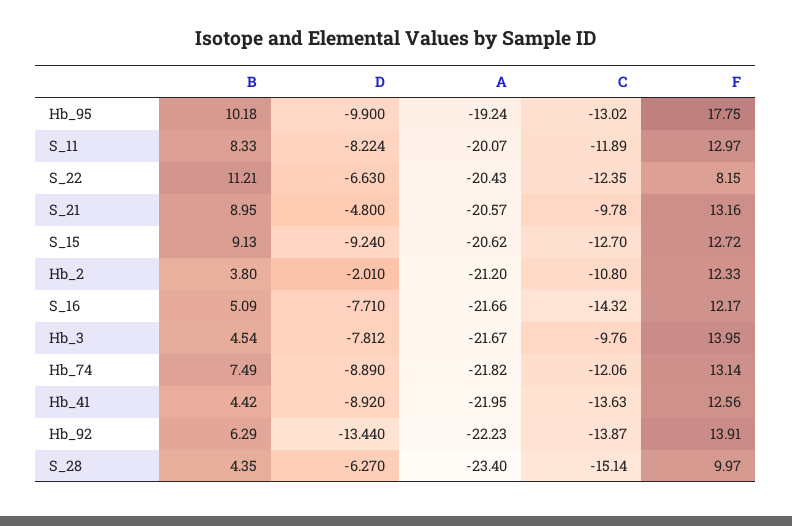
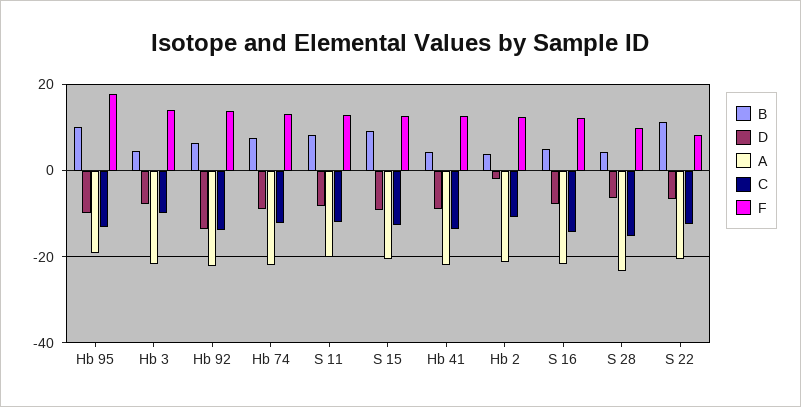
  {
    "B": {
      "Hb_95": 10.18,
      "S_11": 8.33,
      "S_22": 11.21,
-     "S_21": 8.95,
      "S_15": 9.13,
      "Hb_2": 3.8,
      "S_16": 5.09,
      "Hb_3": 4.54,
      "Hb_74": 7.49,
      "Hb_41": 4.42,
      "Hb_92": 6.29,
      "S_28": 4.35
    },
    "D": {
      "Hb_95": -9.9,
      "S_11": -8.224,
      "S_22": -6.63,
-     "S_21": -4.8,
      "S_15": -9.24,
      "Hb_2": -2.01,
      "S_16": -7.71,
      "Hb_3": -7.812,
      "Hb_74": -8.89,
      "Hb_41": -8.92,
      "Hb_92": -13.44,
      "S_28": -6.27
    },
    "A": {
      "Hb_95": -19.24,
      "S_11": -20.07,
      "S_22": -20.43,
-     "S_21": -20.57,
      "S_15": -20.62,
      "Hb_2": -21.2,
      "S_16": -21.66,
      "Hb_3": -21.67,
      "Hb_74": -21.82,
      "Hb_41": -21.95,
      "Hb_92": -22.23,
      "S_28": -23.4
    },
    "C": {
      "Hb_95": -13.02,
      "S_11": -11.89,
      "S_22": -12.35,
-     "S_21": -9.78,
      "S_15": -12.7,
      "Hb_2": -10.8,
      "S_16": -14.32,
      "Hb_3": -9.76,
      "Hb_74": -12.06,
      "Hb_41": -13.63,
      "Hb_92": -13.87,
      "S_28": -15.14
    },
    "F": {
      "Hb_95": 17.75,
      "S_11": 12.97,
      "S_22": 8.15,
-     "S_21": 13.16,
      "S_15": 12.72,
      "Hb_2": 12.33,
      "S_16": 12.17,
      "Hb_3": 13.95,
      "Hb_74": 13.14,
      "Hb_41": 12.56,
      "Hb_92": 13.91,
      "S_28": 9.97
    }
  }

